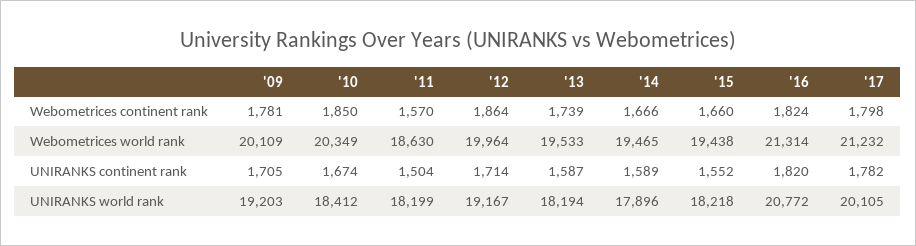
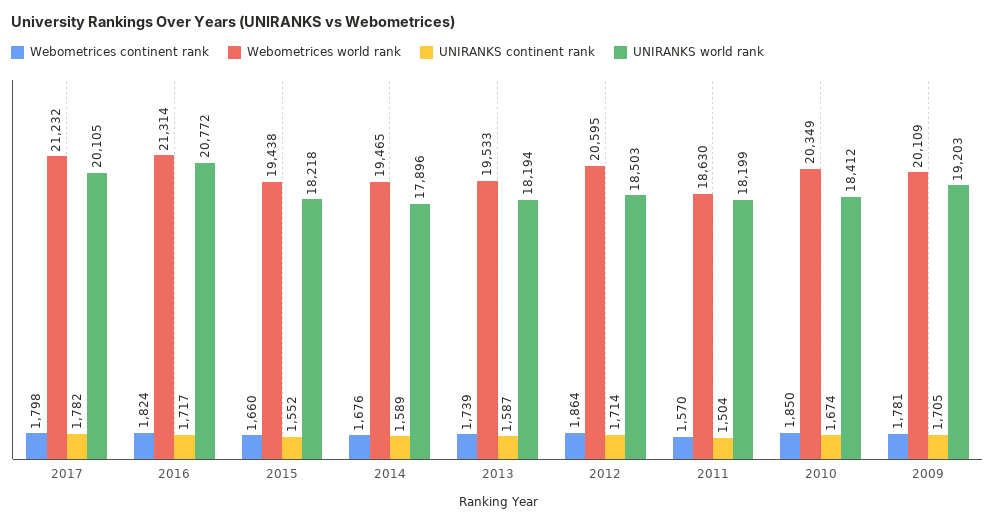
  {
    "Webometrices continent rank": {
      "'09": 1781,
      "'10": 1850,
      "'11": 1570,
      "'12": 1864,
      "'13": 1739,
-     "'14": 1666,
+     "'14": 1676,
      "'15": 1660,
      "'16": 1824,
      "'17": 1798
    },
    "Webometrices world rank": {
      "'09": 20109,
      "'10": 20349,
      "'11": 18630,
-     "'12": 19964,
+     "'12": 20595,
      "'13": 19533,
      "'14": 19465,
      "'15": 19438,
      "'16": 21314,
      "'17": 21232
    },
    "UNIRANKS continent rank": {
      "'09": 1705,
      "'10": 1674,
      "'11": 1504,
      "'12": 1714,
      "'13": 1587,
      "'14": 1589,
      "'15": 1552,
-     "'16": 1820,
+     "'16": 1717,
      "'17": 1782
    },
    "UNIRANKS world rank": {
      "'09": 19203,
      "'10": 18412,
      "'11": 18199,
-     "'12": 19167,
+     "'12": 18503,
      "'13": 18194,
      "'14": 17896,
      "'15": 18218,
      "'16": 20772,
      "'17": 20105
    }
  }

